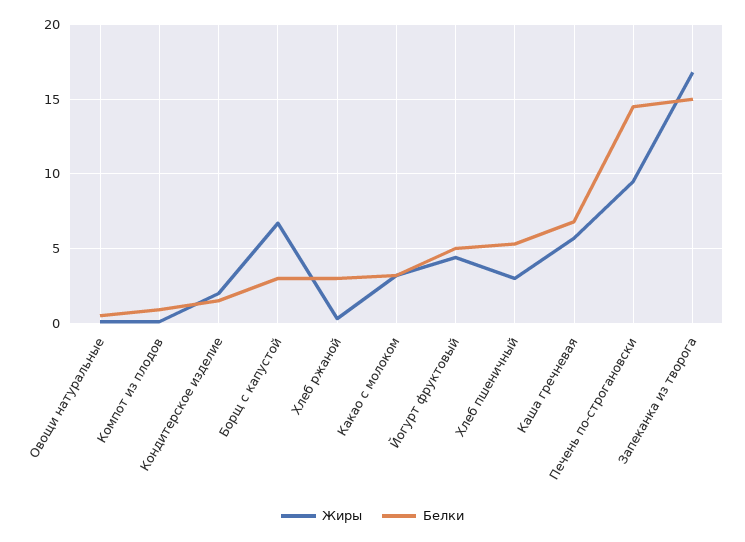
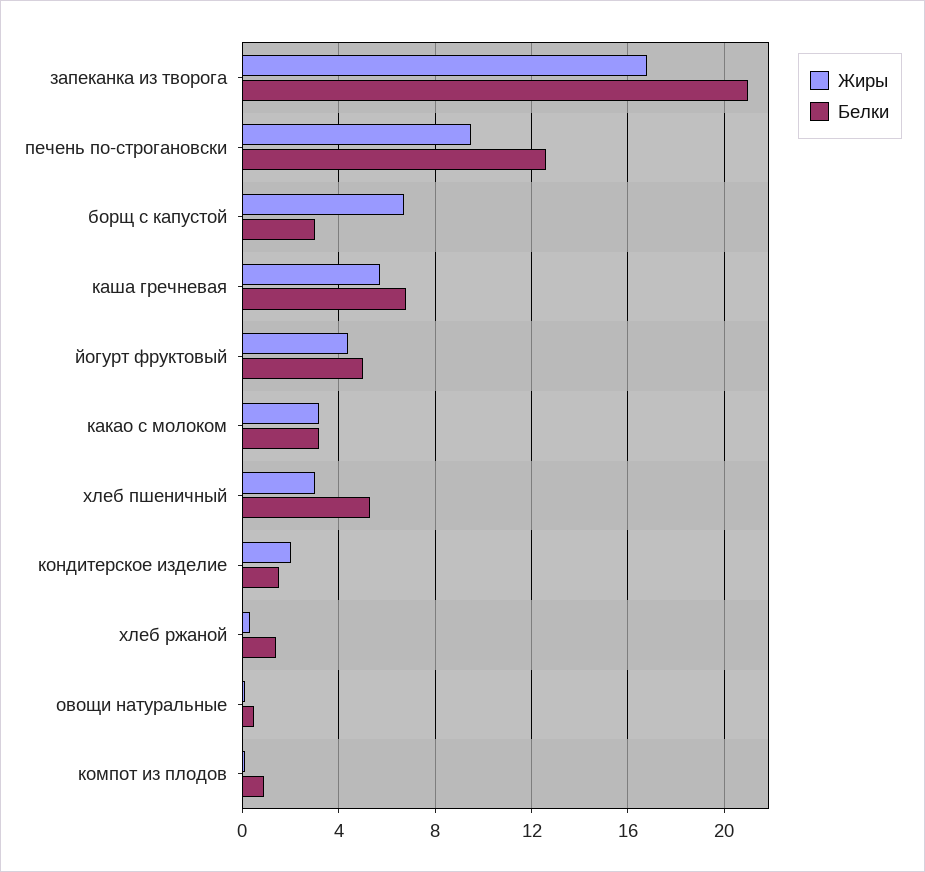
  {
    "Жиры": {
      "Овощи натуральные": 0,
      "Компот из плодов": 0,
      "Кондитерское изделие": 2,
      "Борщ с капустой": 6.5,
      "Хлеб ржаной": 0.5,
      "Какао с молоком": 3,
      "Йогурт фруктовый": 4.5,
      "Хлеб пшеничный": 3,
      "Каша гречневая": 5.5,
      "Печень по-строгановски": 9.5,
      "Запеканка из творога": 17
    },
    "Белки": {
      "Овощи натуральные": 0.5,
      "Компот из плодов": 1,
      "Кондитерское изделие": 1.5,
      "Борщ с капустой": 3,
-     "Хлеб ржаной": 3,
+     "Хлеб ржаной": 1.5,
      "Какао с молоком": 3,
      "Йогурт фруктовый": 5,
      "Хлеб пшеничный": 5.5,
      "Каша гречневая": 7,
-     "Печень по-строгановски": 14.5,
+     "Печень по-строгановски": 12.5,
-     "Запеканка из творога": 15
+     "Запеканка из творога": 21
    }
  }

